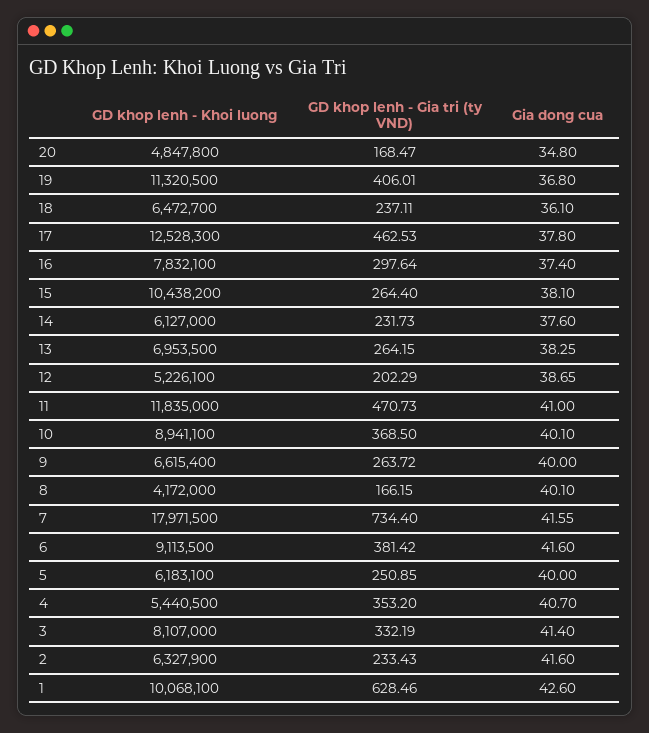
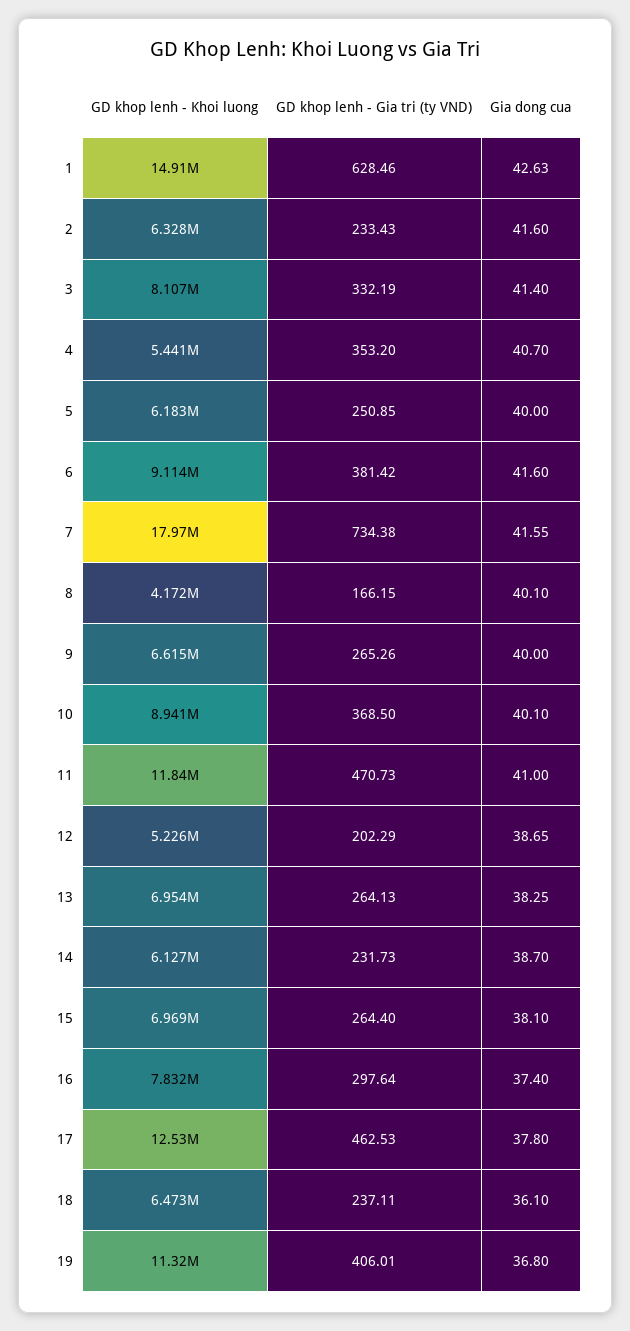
  {
    "GD khop lenh - Khoi luong": {
-     "20": 4847800,
      "19": 11320500,
      "18": 6472700,
      "17": 12528300,
      "16": 7832100,
-     "15": 10438200,
+     "15": 6969000,
      "14": 6127000,
      "13": 6953500,
      "12": 5226100,
      "11": 11835000,
      "10": 8941100,
      "9": 6615400,
      "8": 4172000,
      "7": 17971500,
      "6": 9113500,
      "5": 6183100,
      "4": 5440500,
      "3": 8107000,
      "2": 6327900,
-     "1": 10068100
+     "1": 14910000
    },
    "GD khop lenh - Gia tri (ty VND)": {
-     "20": 168.47,
      "19": 406.01,
      "18": 237.11,
      "17": 462.53,
      "16": 297.64,
      "15": 264.4,
      "14": 231.73,
-     "13": 264.15,
+     "13": 264.13,
      "12": 202.29,
      "11": 470.73,
      "10": 368.5,
-     "9": 263.72,
+     "9": 265.26,
      "8": 166.15,
-     "7": 734.4,
+     "7": 734.38,
      "6": 381.42,
      "5": 250.85,
      "4": 353.2,
      "3": 332.19,
      "2": 233.43,
      "1": 628.46
    },
    "Gia dong cua": {
-     "20": 34.8,
      "19": 36.8,
      "18": 36.1,
      "17": 37.8,
      "16": 37.4,
      "15": 38.1,
-     "14": 37.6,
+     "14": 38.7,
      "13": 38.25,
      "12": 38.65,
      "11": 41,
      "10": 40.1,
      "9": 40,
      "8": 40.1,
      "7": 41.55,
      "6": 41.6,
      "5": 40,
      "4": 40.7,
      "3": 41.4,
      "2": 41.6,
-     "1": 42.6
+     "1": 42.63
    }
  }

